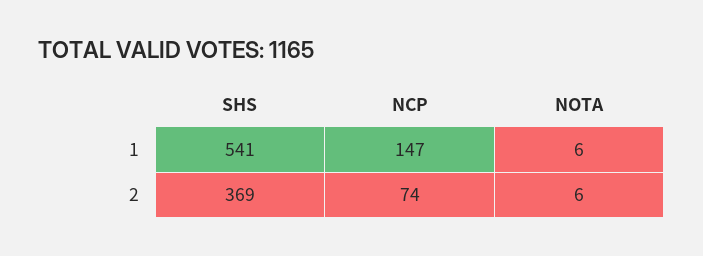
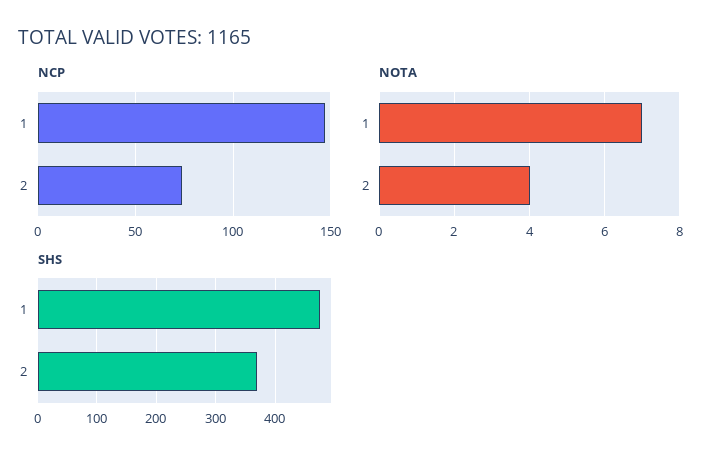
  {
    "SHS": {
-     "1": 541,
+     "1": 480,
      "2": 369
    },
    "NCP": {
      "1": 147,
      "2": 74
    },
    "NOTA": {
-     "1": 6,
+     "1": 7,
-     "2": 6
+     "2": 4
    }
  }

